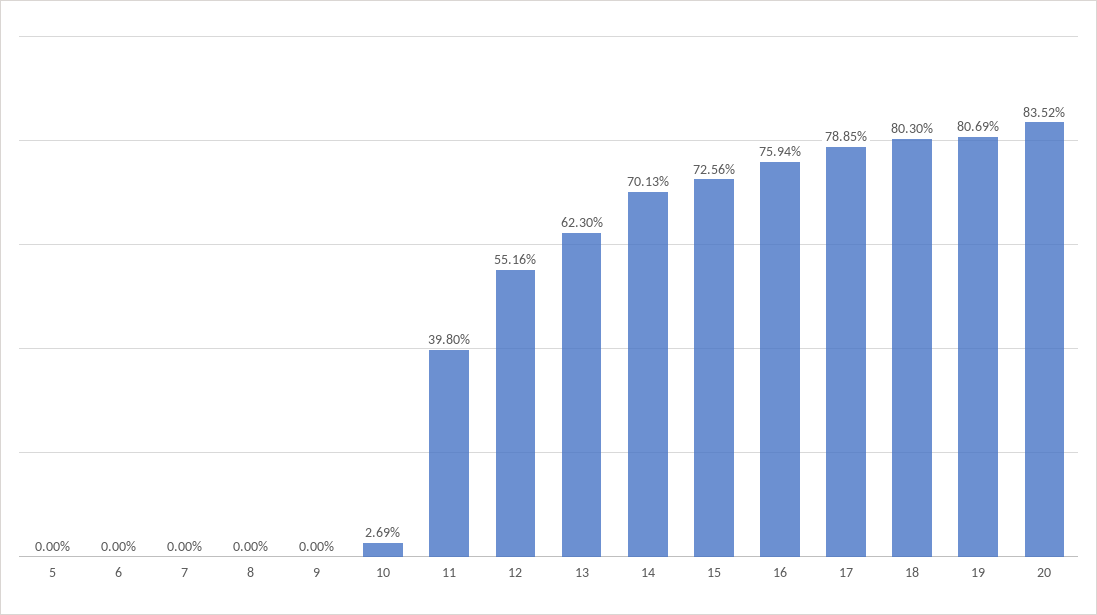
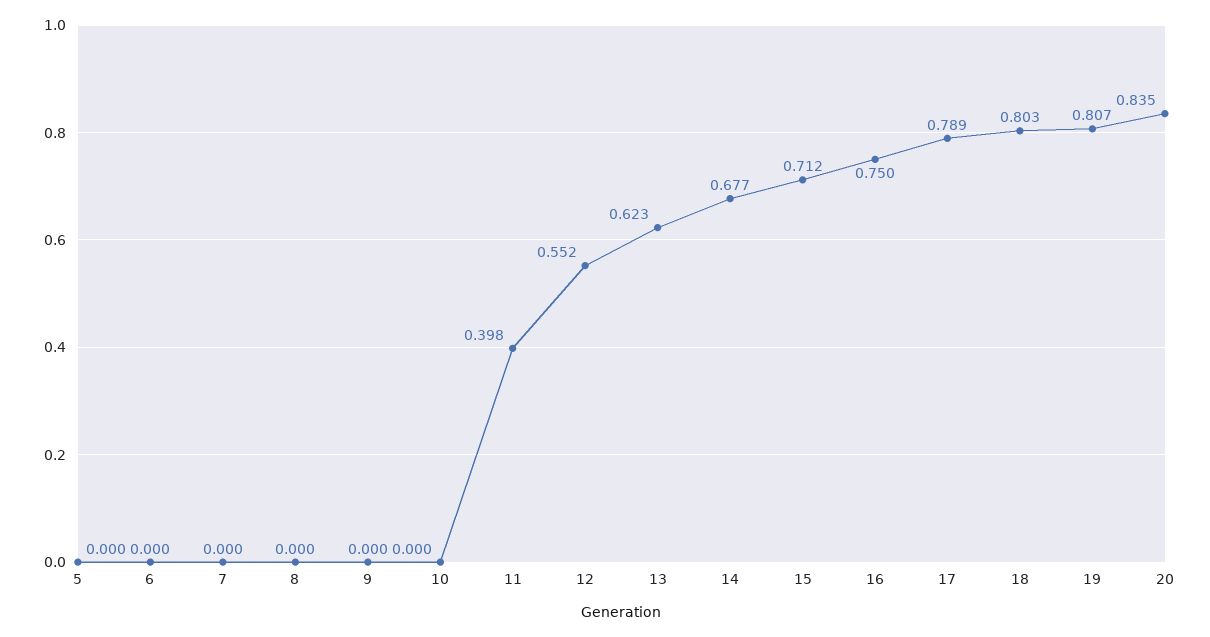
  {
    "5": 0,
    "6": 0,
    "7": 0,
    "8": 0,
    "9": 0,
-   "10": 0.0269,
+   "10": 0,
    "11": 0.398,
    "12": 0.5516,
    "13": 0.623,
-   "14": 0.7013,
+   "14": 0.677,
-   "15": 0.7256,
+   "15": 0.712,
-   "16": 0.7594,
+   "16": 0.75,
    "17": 0.7885,
    "18": 0.803,
    "19": 0.8069,
    "20": 0.8352
  }

